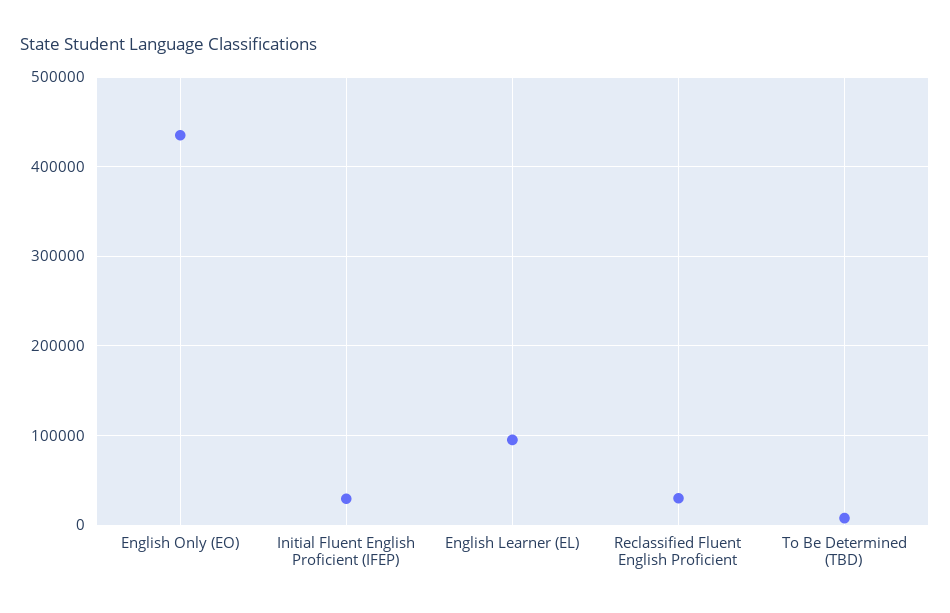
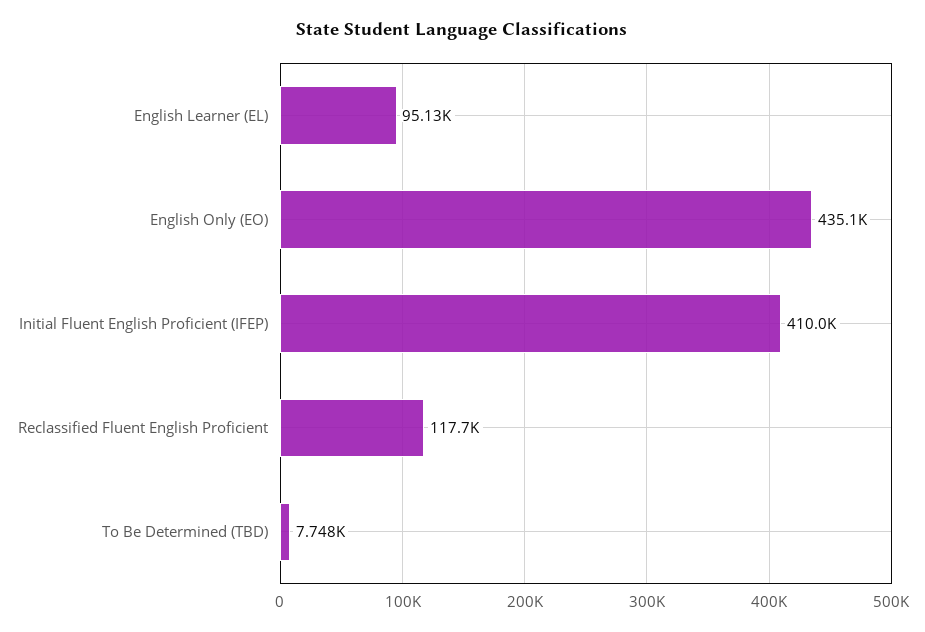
  {
    "English Only (EO)": 435100,
-   "Initial Fluent English Proficient (IFEP)": 30000,
+   "Initial Fluent English Proficient (IFEP)": 410000,
    "English Learner (EL)": 95130,
-   "Reclassified Fluent English Proficient": 30000,
+   "Reclassified Fluent English Proficient": 117700,
    "To Be Determined (TBD)": 7748
  }

